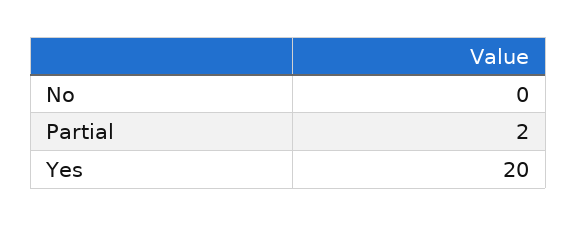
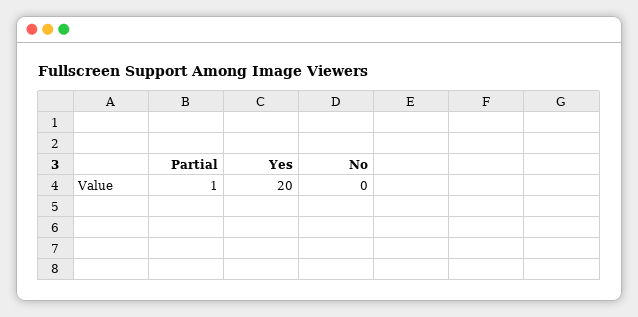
  {
    "No": 0,
-   "Partial": 2,
+   "Partial": 1,
    "Yes": 20
  }

